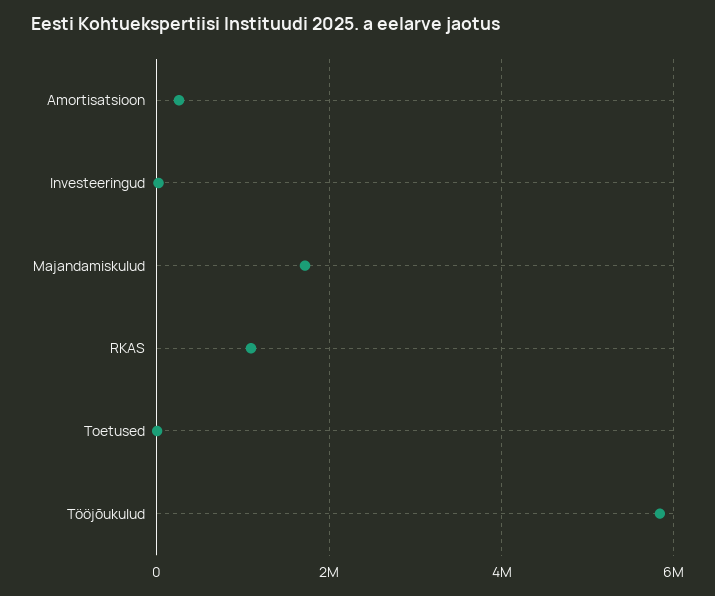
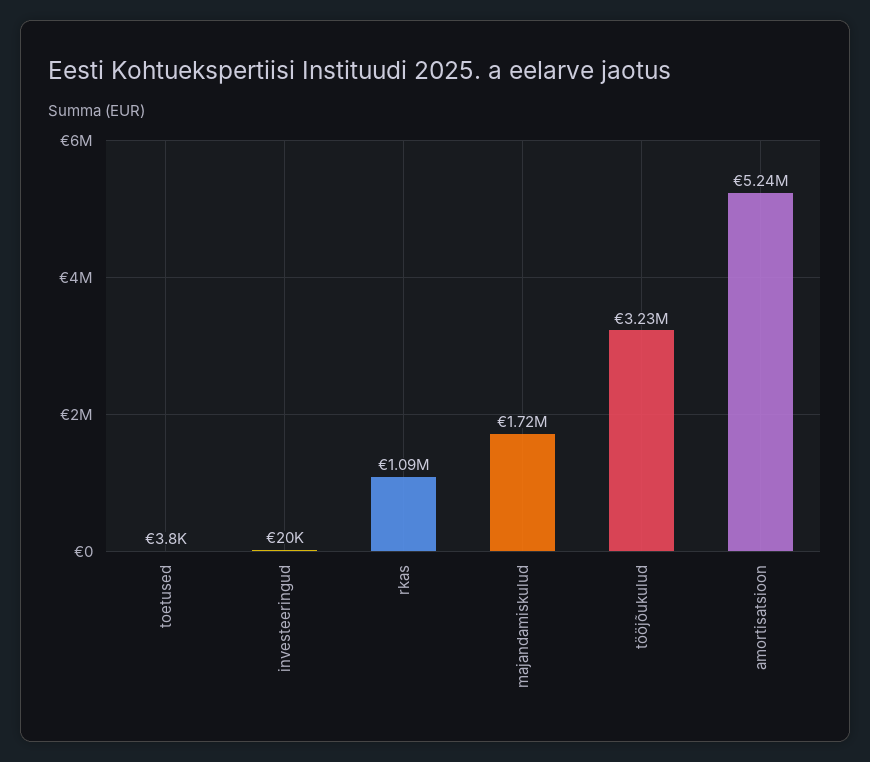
  {
-   "Amortisatsioon": 200000,
+   "Amortisatsioon": 5240000,
    "Investeeringud": 20000,
    "Majandamiskulud": 1720000,
    "RKAS": 1090000,
    "Toetused": 3800,
-   "Tööjõukulud": 5800000
+   "Tööjõukulud": 3230000
  }

